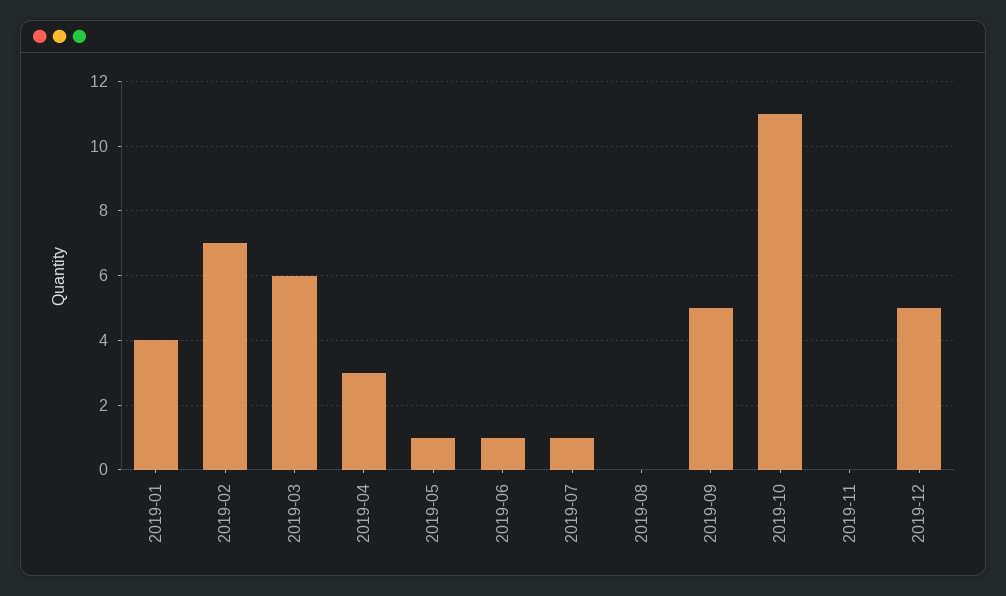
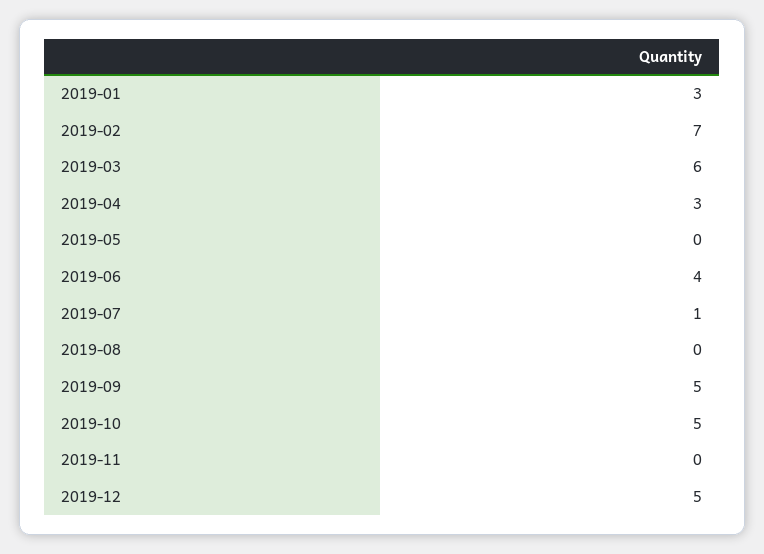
  {
-   "2019-01": 4,
+   "2019-01": 3,
    "2019-02": 7,
    "2019-03": 6,
    "2019-04": 3,
-   "2019-05": 1,
+   "2019-05": 0,
-   "2019-06": 1,
+   "2019-06": 4,
    "2019-07": 1,
    "2019-08": 0,
    "2019-09": 5,
-   "2019-10": 11,
+   "2019-10": 5,
    "2019-11": 0,
    "2019-12": 5
  }

